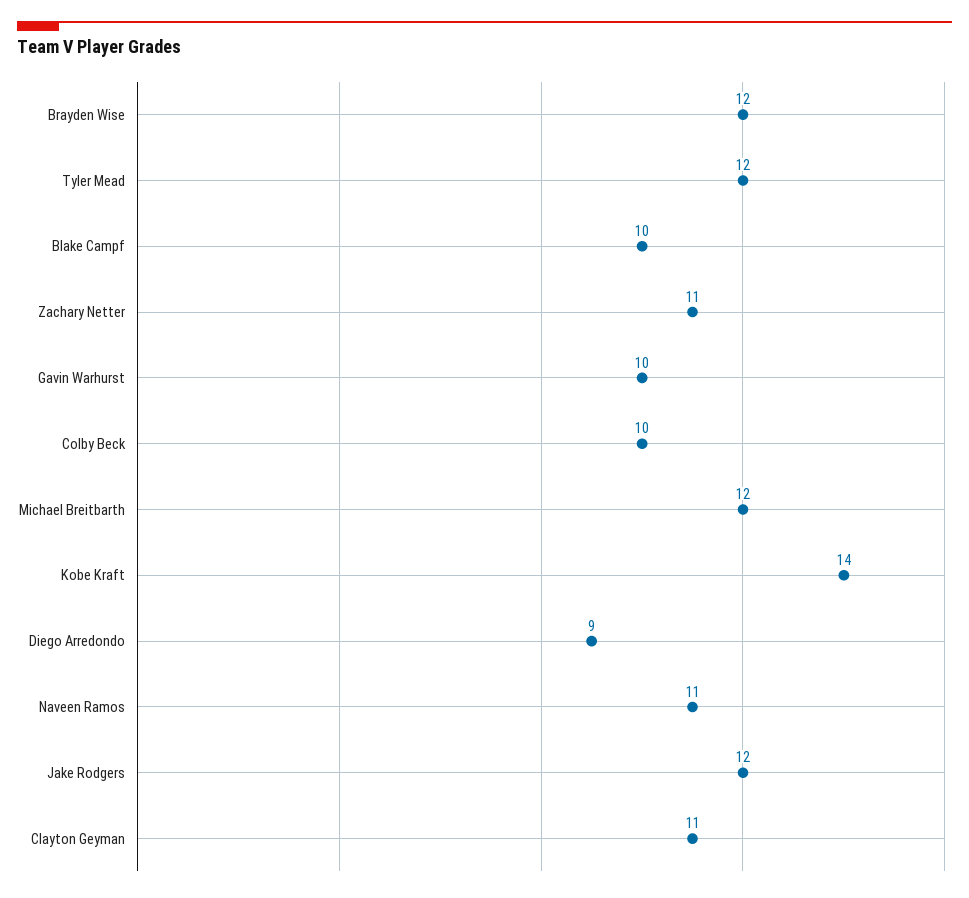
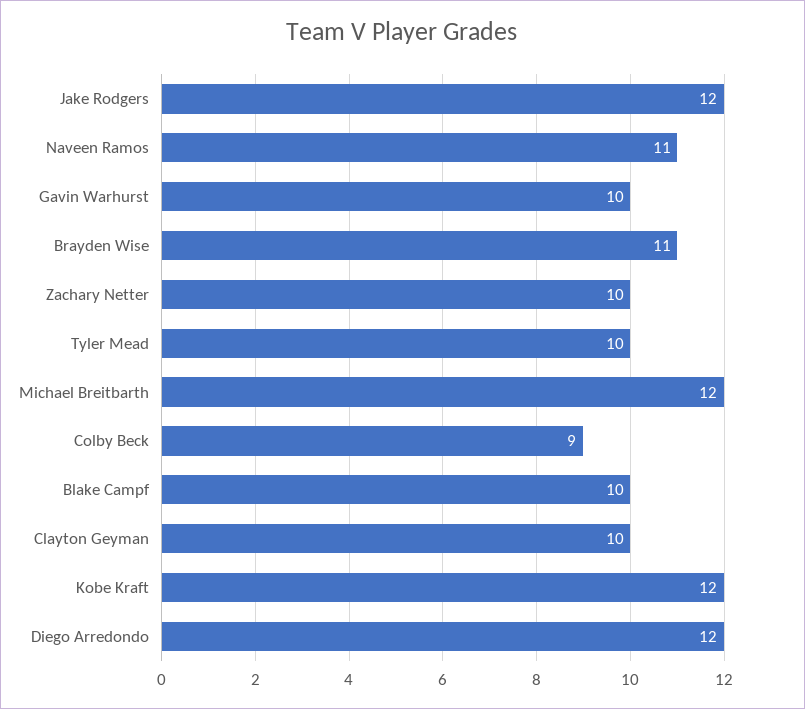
  {
-   "Brayden Wise": 12,
+   "Brayden Wise": 11,
-   "Tyler Mead": 12,
+   "Tyler Mead": 10,
    "Blake Campf": 10,
-   "Zachary Netter": 11,
+   "Zachary Netter": 10,
    "Gavin Warhurst": 10,
-   "Colby Beck": 10,
+   "Colby Beck": 9,
    "Michael Breitbarth": 12,
-   "Kobe Kraft": 14,
+   "Kobe Kraft": 12,
-   "Diego Arredondo": 9,
+   "Diego Arredondo": 12,
    "Naveen Ramos": 11,
    "Jake Rodgers": 12,
-   "Clayton Geyman": 11
+   "Clayton Geyman": 10
  }

